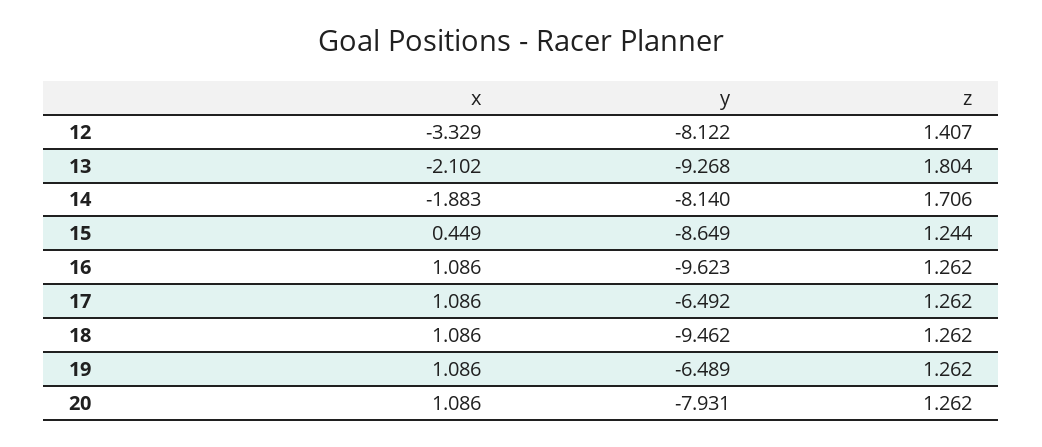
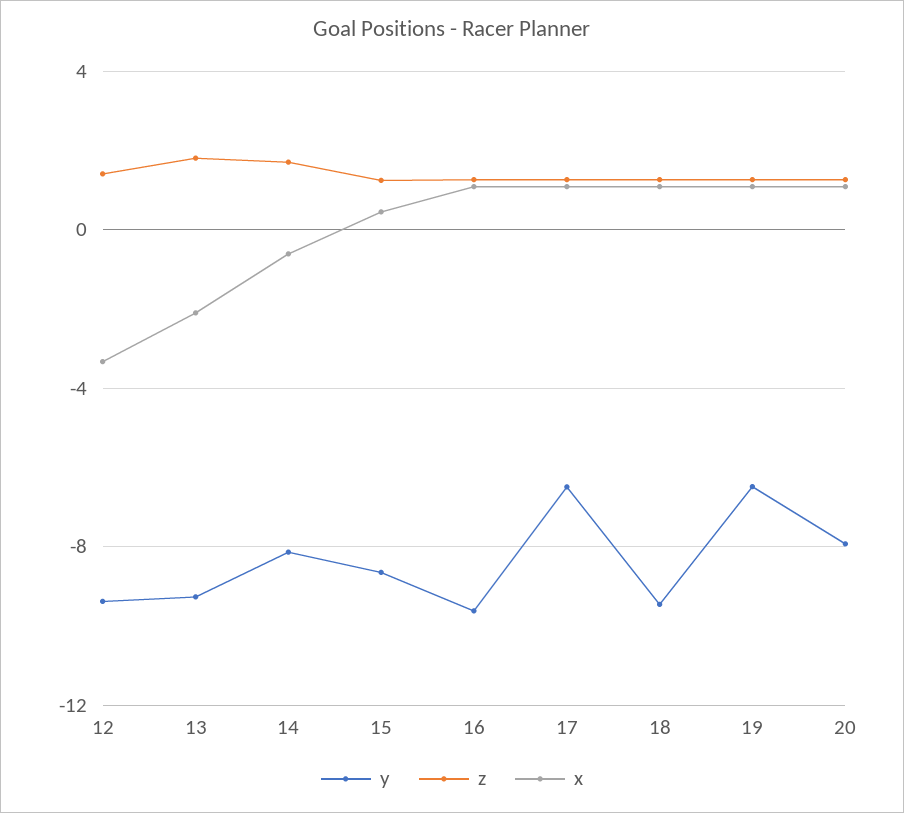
  {
    "x": {
      "12": -3.329,
      "13": -2.102,
-     "14": -1.883,
+     "14": -0.5,
      "15": 0.449,
      "16": 1.086,
      "17": 1.086,
      "18": 1.086,
      "19": 1.086,
      "20": 1.086
    },
    "y": {
-     "12": -8.122,
+     "12": -9.5,
      "13": -9.268,
      "14": -8.14,
      "15": -8.649,
      "16": -9.623,
      "17": -6.492,
      "18": -9.462,
      "19": -6.489,
      "20": -7.931
    },
    "z": {
      "12": 1.407,
      "13": 1.804,
      "14": 1.706,
      "15": 1.244,
      "16": 1.262,
      "17": 1.262,
      "18": 1.262,
      "19": 1.262,
      "20": 1.262
    }
  }

